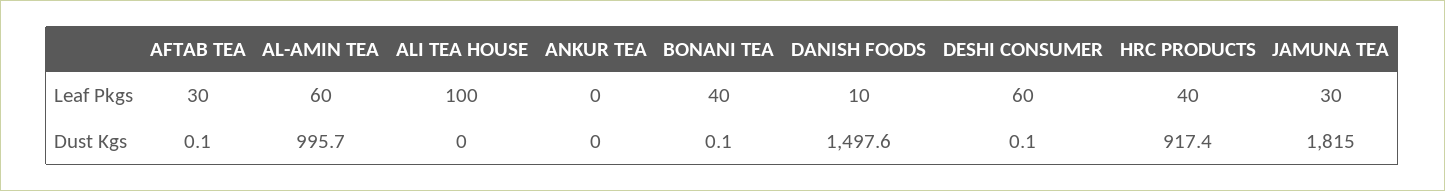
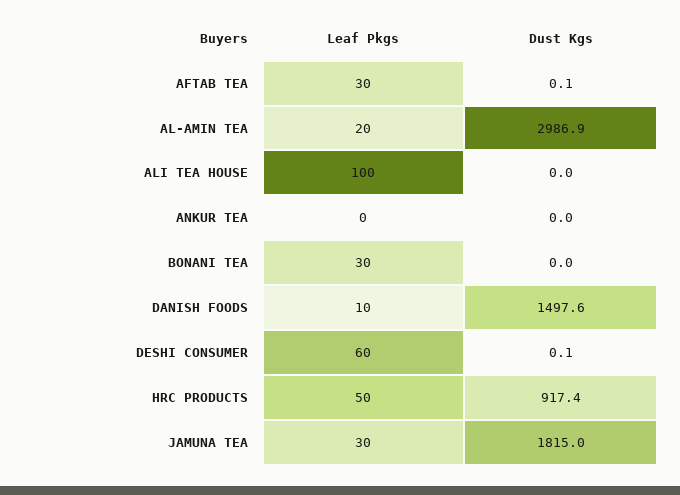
  {
    "AFTAB TEA": {
      "Leaf Pkgs": 30,
      "Dust Kgs": 0.1
    },
    "AL-AMIN TEA": {
-     "Leaf Pkgs": 60,
+     "Leaf Pkgs": 20,
-     "Dust Kgs": 995.7
+     "Dust Kgs": 2986.9
    },
    "ALI TEA HOUSE": {
      "Leaf Pkgs": 100,
      "Dust Kgs": 0
    },
    "ANKUR TEA": {
      "Leaf Pkgs": 0,
      "Dust Kgs": 0
    },
    "BONANI TEA": {
-     "Leaf Pkgs": 40,
+     "Leaf Pkgs": 30,
-     "Dust Kgs": 0.1
+     "Dust Kgs": 0
    },
    "DANISH FOODS": {
      "Leaf Pkgs": 10,
      "Dust Kgs": 1497.6
    },
    "DESHI CONSUMER": {
      "Leaf Pkgs": 60,
      "Dust Kgs": 0.1
    },
    "HRC PRODUCTS": {
-     "Leaf Pkgs": 40,
+     "Leaf Pkgs": 50,
      "Dust Kgs": 917.4
    },
    "JAMUNA TEA": {
      "Leaf Pkgs": 30,
      "Dust Kgs": 1815
    }
  }

